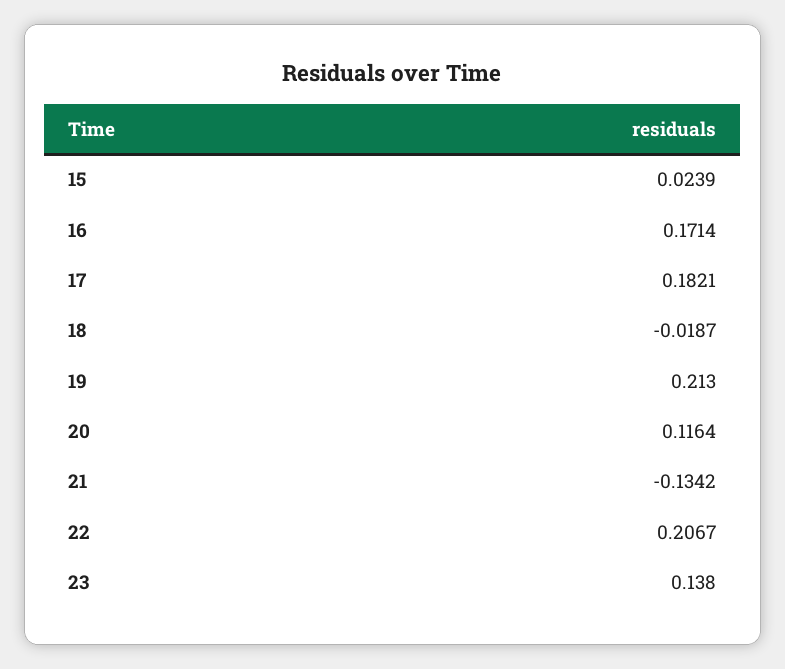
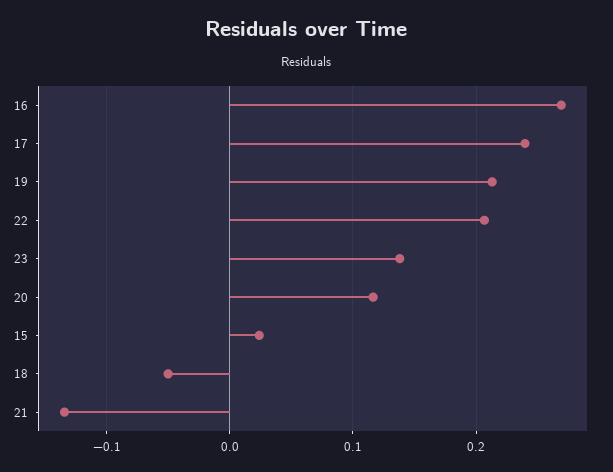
  {
    "15": 0.0239,
-   "16": 0.1714,
+   "16": 0.27,
-   "17": 0.1821,
+   "17": 0.24,
-   "18": -0.0187,
+   "18": -0.05,
    "19": 0.213,
    "20": 0.1164,
    "21": -0.1342,
    "22": 0.2067,
    "23": 0.138
  }

